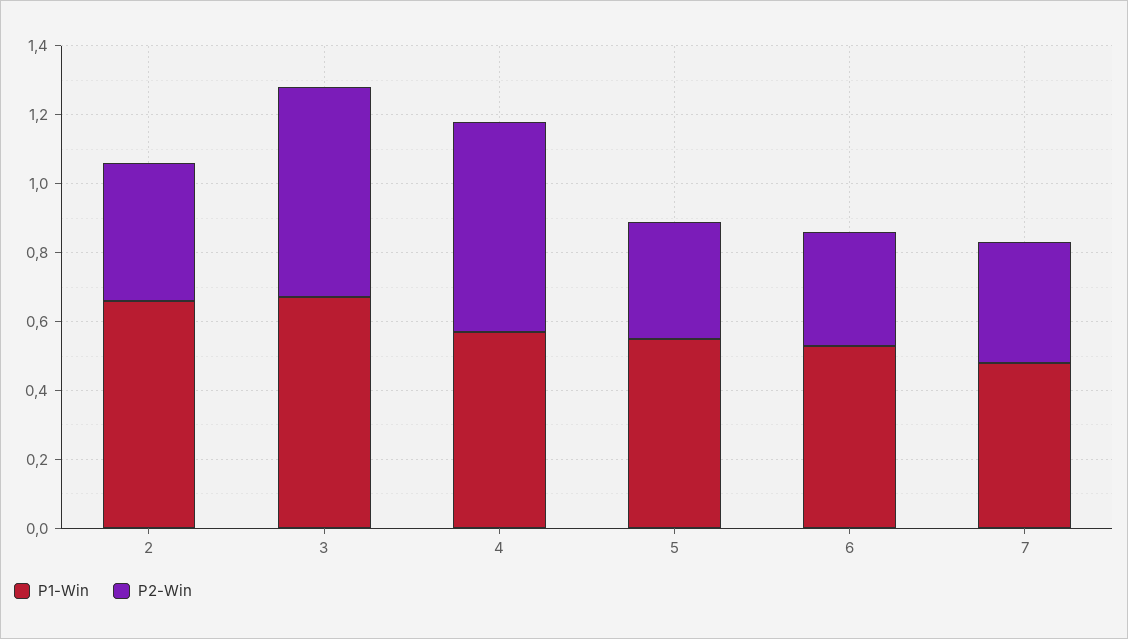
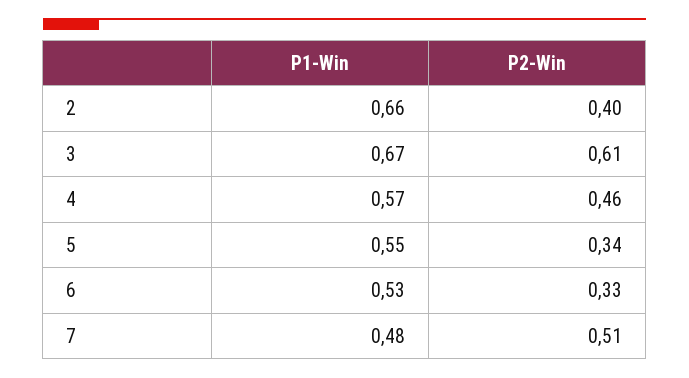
  {
    "P1-Win": {
      "2": 0.66,
      "3": 0.67,
      "4": 0.57,
      "5": 0.55,
      "6": 0.53,
      "7": 0.48
    },
    "P2-Win": {
      "2": 0.4,
      "3": 0.61,
-     "4": 0.6,
+     "4": 0.46,
      "5": 0.34,
      "6": 0.33,
-     "7": 0.35
+     "7": 0.51
    }
  }

